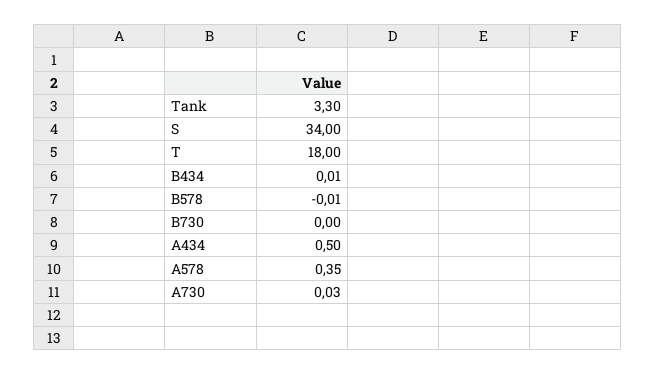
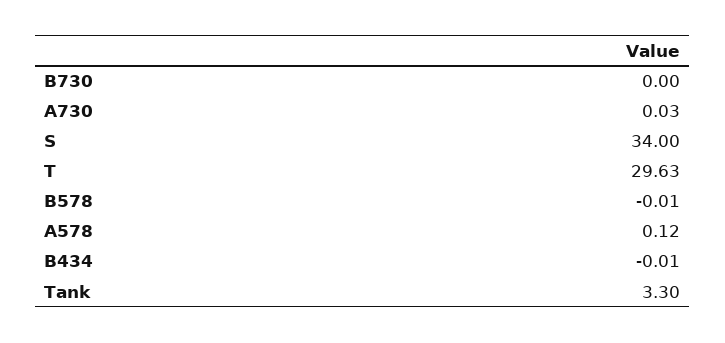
  {
    "Tank": 3.3,
    "S": 34,
-   "T": 18,
+   "T": 29.63,
-   "B434": 0.01,
+   "B434": -0.01,
    "B578": -0.01,
    "B730": 0,
-   "A434": 0.5,
-   "A578": 0.35,
+   "A578": 0.12,
    "A730": 0.03
  }

